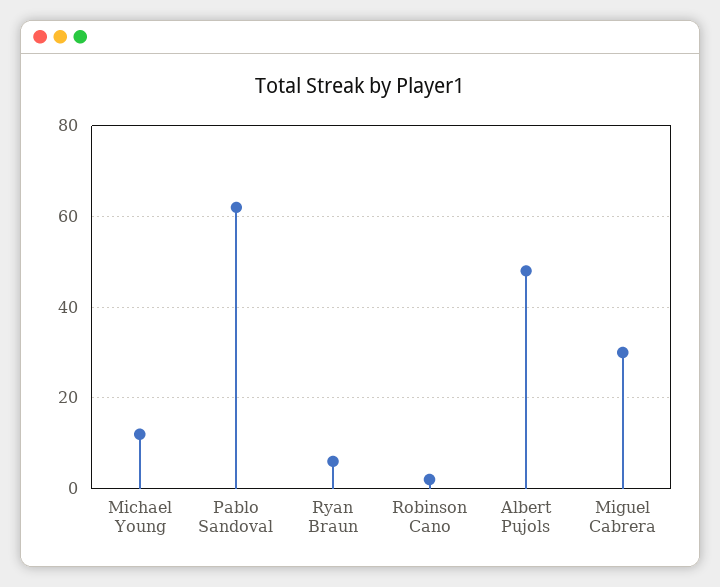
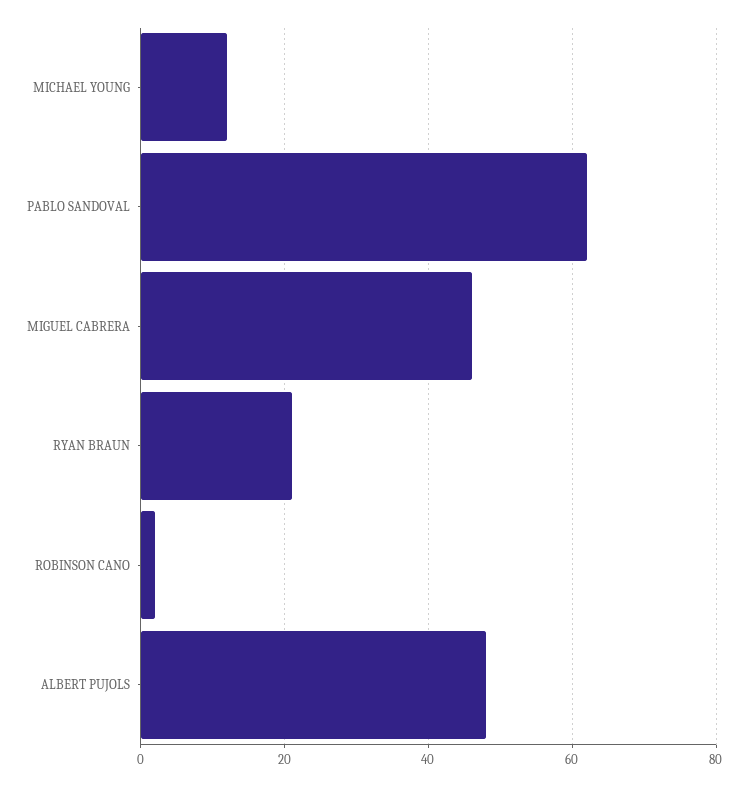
  {
    "Michael Young": 10,
    "Pablo Sandoval": 60,
-   "Ryan Braun": 5,
+   "Ryan Braun": 20,
    "Robinson Cano": 0,
    "Albert Pujols": 50,
-   "Miguel Cabrera": 30
+   "Miguel Cabrera": 45
  }

